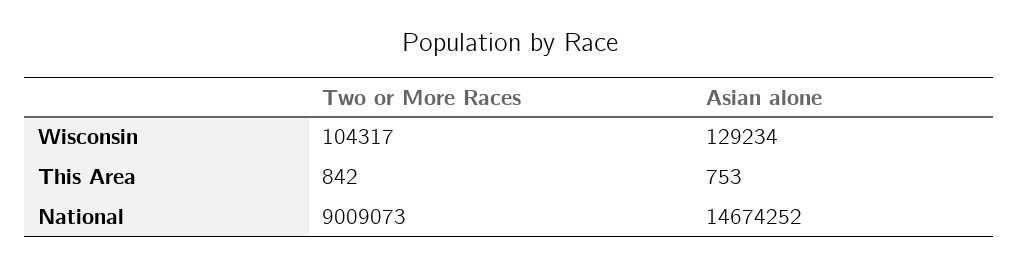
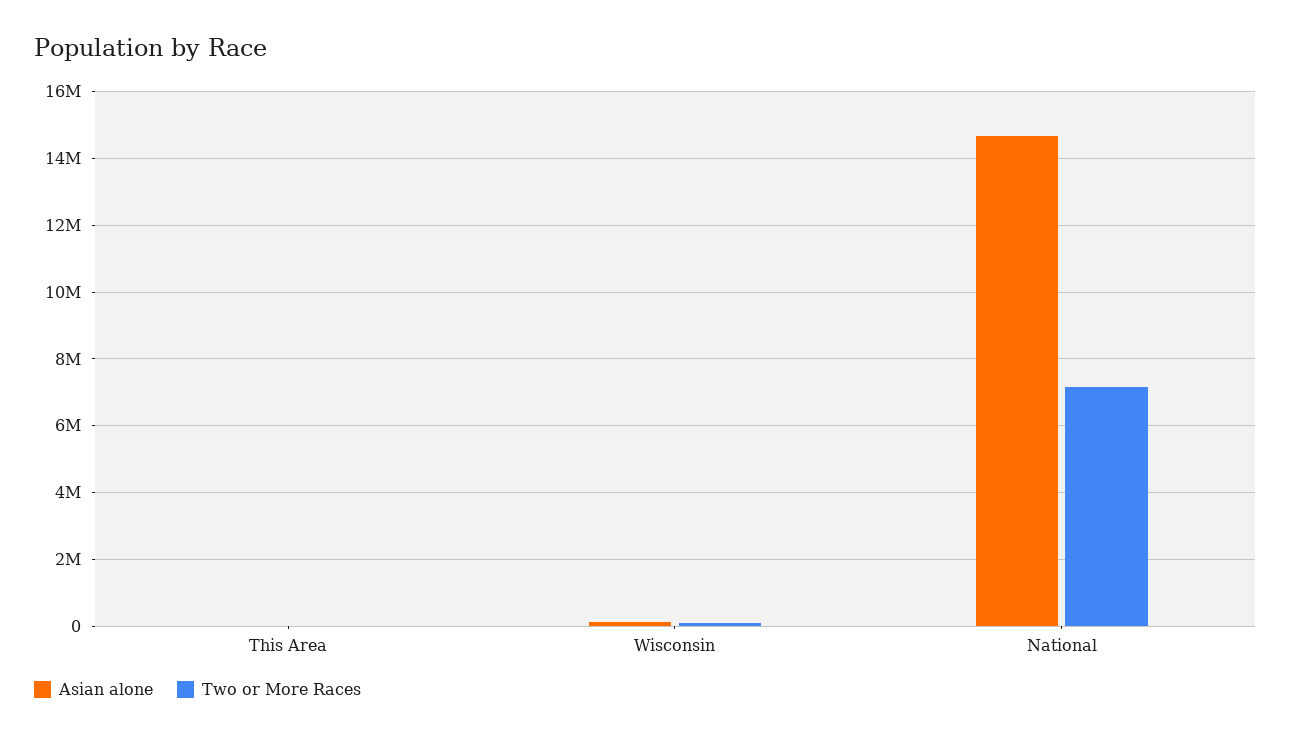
  {
    "Two or More Races": {
      "Wisconsin": 104317,
      "This Area": 842,
-     "National": 9009073
+     "National": 7200000
    },
    "Asian alone": {
      "Wisconsin": 129234,
      "This Area": 753,
      "National": 14674252
    }
  }

